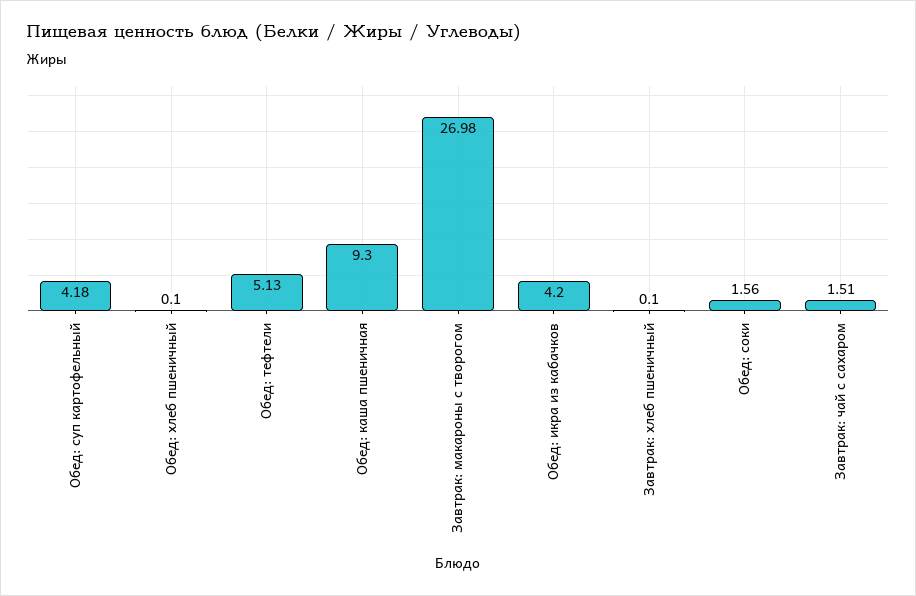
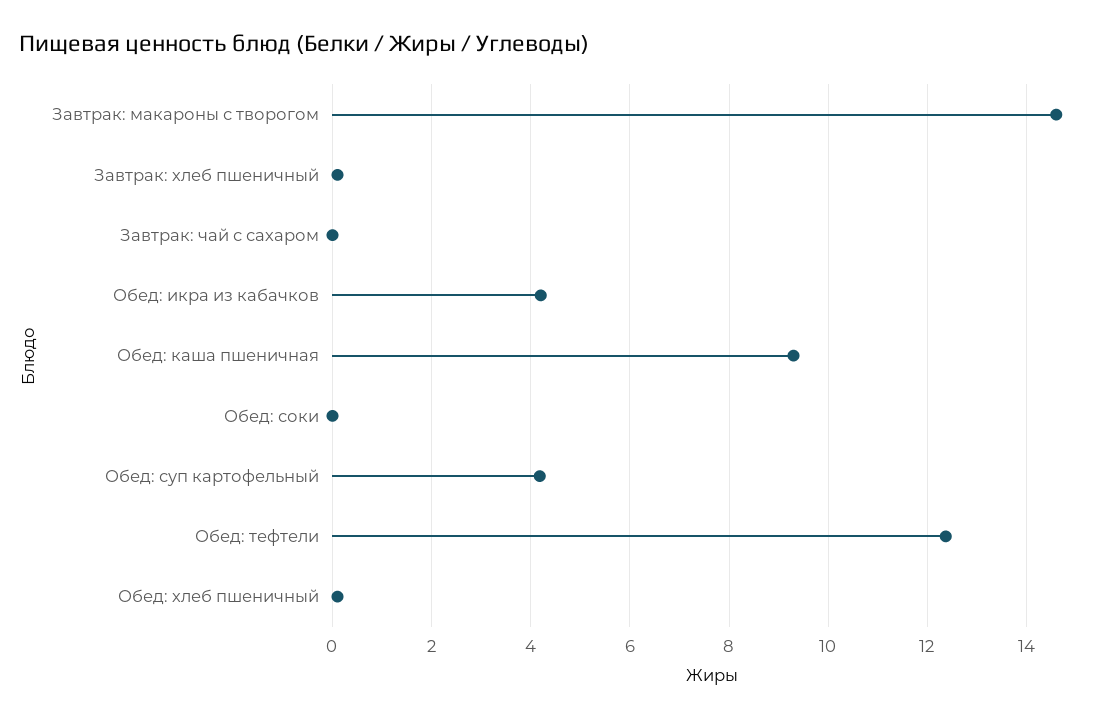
  {
    "Обед: суп картофельный": 4.18,
    "Обед: хлеб пшеничный": 0.1,
-   "Обед: тефтели": 5.13,
+   "Обед: тефтели": 12.4,
    "Обед: каша пшеничная": 9.3,
-   "Завтрак: макароны с творогом": 26.98,
+   "Завтрак: макароны с творогом": 14.6,
    "Обед: икра из кабачков": 4.2,
    "Завтрак: хлеб пшеничный": 0.1,
-   "Обед: соки": 1.56,
+   "Обед: соки": 0,
-   "Завтрак: чай с сахаром": 1.51
+   "Завтрак: чай с сахаром": 0
  }

